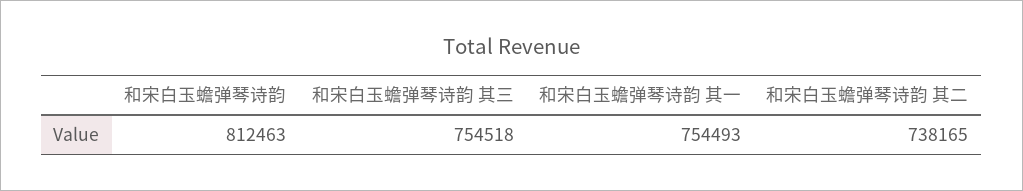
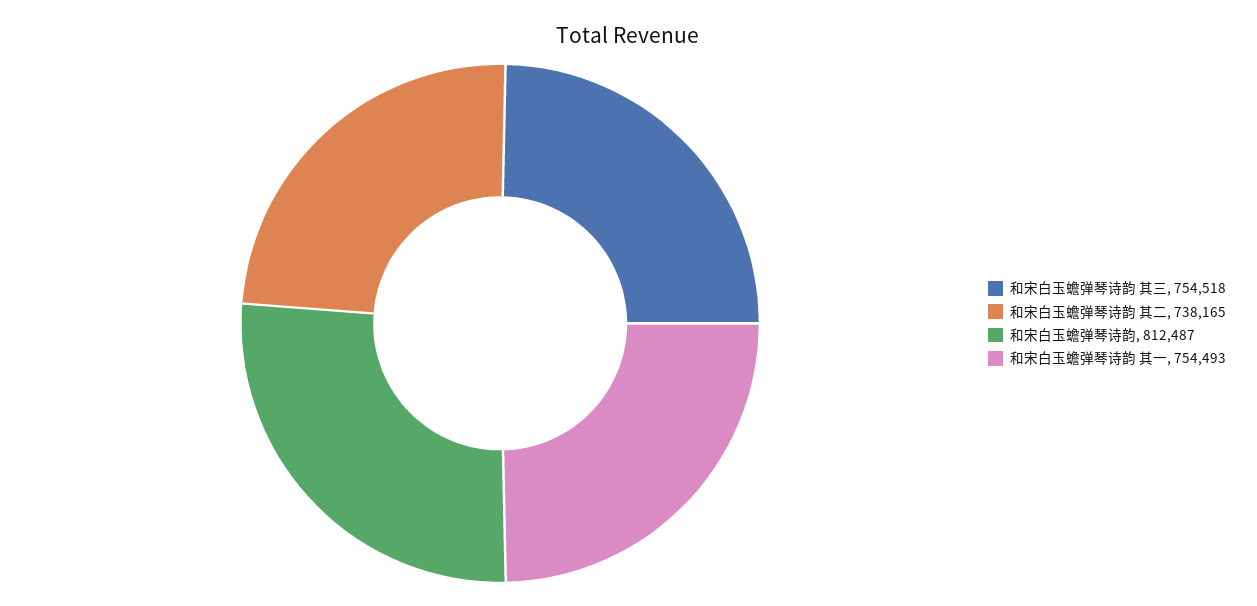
  {
-   "和宋白玉蟾弹琴诗韵": 812463,
+   "和宋白玉蟾弹琴诗韵": 812487,
    "和宋白玉蟾弹琴诗韵 其三": 754518,
    "和宋白玉蟾弹琴诗韵 其一": 754493,
    "和宋白玉蟾弹琴诗韵 其二": 738165
  }

